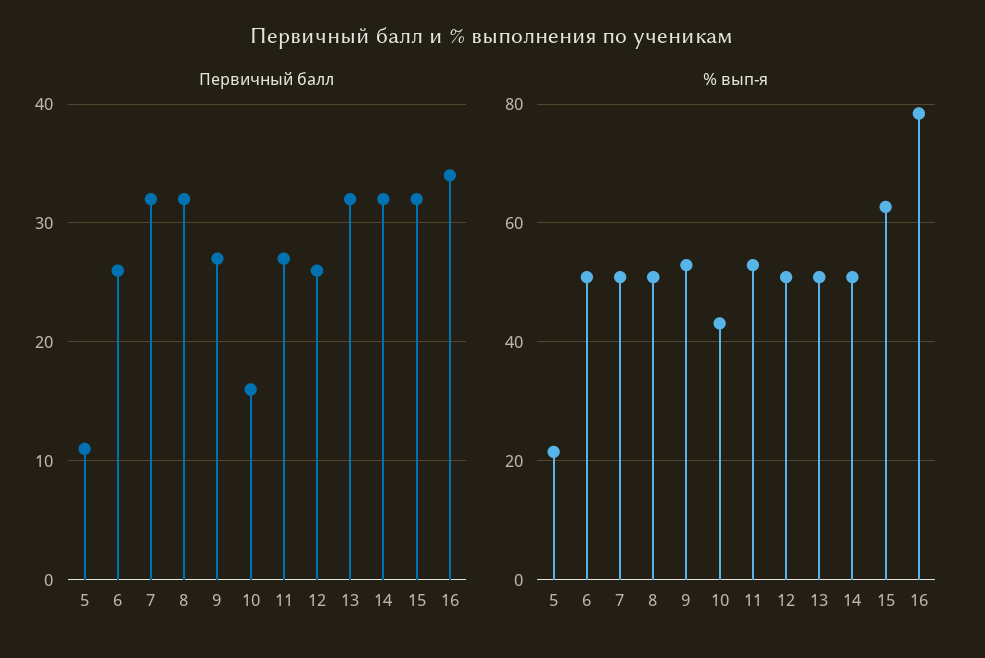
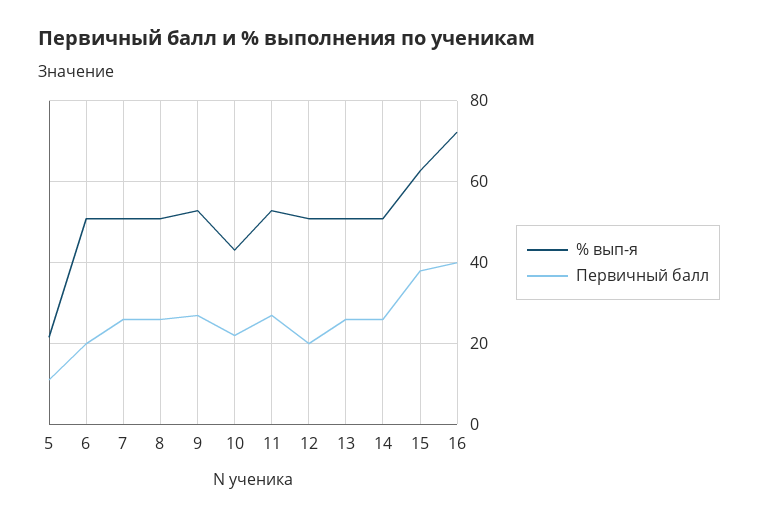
  {
    "Первичный балл": {
      "5": 11,
-     "6": 26,
+     "6": 20,
-     "7": 32,
+     "7": 26,
-     "8": 32,
+     "8": 26,
      "9": 27,
-     "10": 16,
+     "10": 22,
      "11": 27,
-     "12": 26,
+     "12": 20,
-     "13": 32,
+     "13": 26,
-     "14": 32,
+     "14": 26,
-     "15": 32,
+     "15": 38,
-     "16": 34
+     "16": 40
    },
    "% вып-я": {
      "5": 22,
      "6": 50,
      "7": 50,
      "8": 50,
      "9": 52,
      "10": 44,
      "11": 52,
      "12": 50,
      "13": 50,
      "14": 50,
      "15": 62,
-     "16": 78
+     "16": 72
    }
  }

